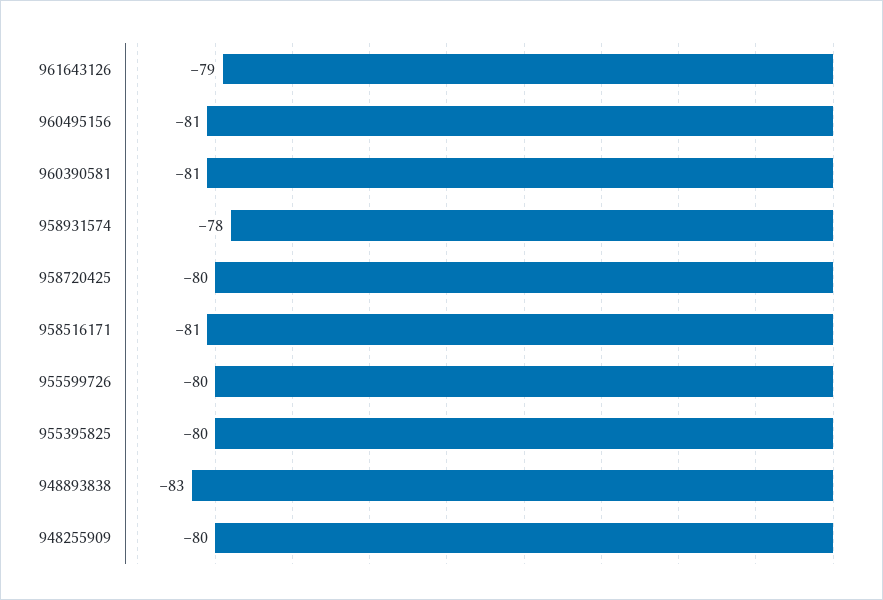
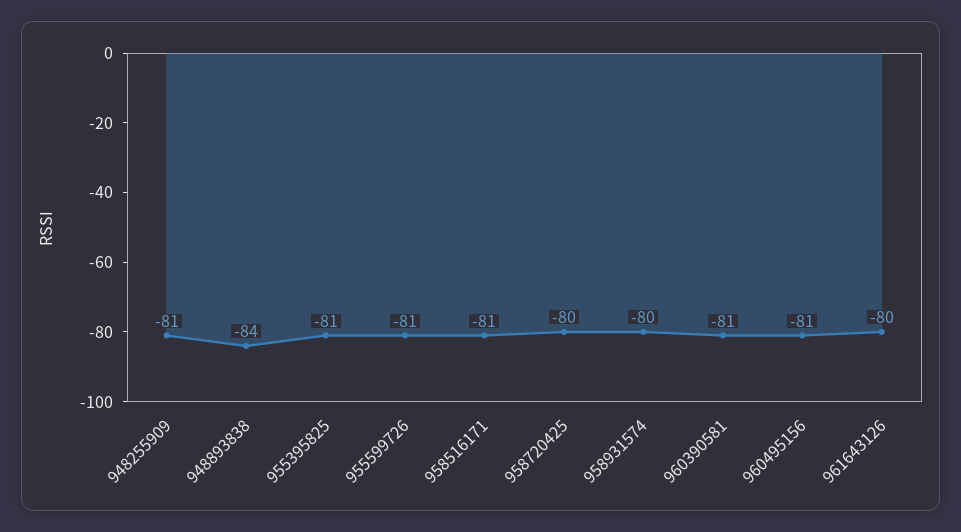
  {
-   "961643126": -79,
+   "961643126": -80,
    "960495156": -81,
    "960390581": -81,
-   "958931574": -78,
+   "958931574": -80,
    "958720425": -80,
    "958516171": -81,
-   "955599726": -80,
+   "955599726": -81,
-   "955395825": -80,
+   "955395825": -81,
-   "948893838": -83,
+   "948893838": -84,
-   "948255909": -80
+   "948255909": -81
  }

